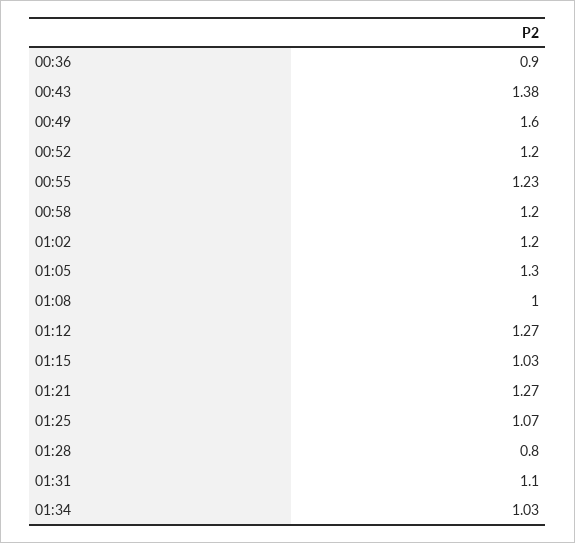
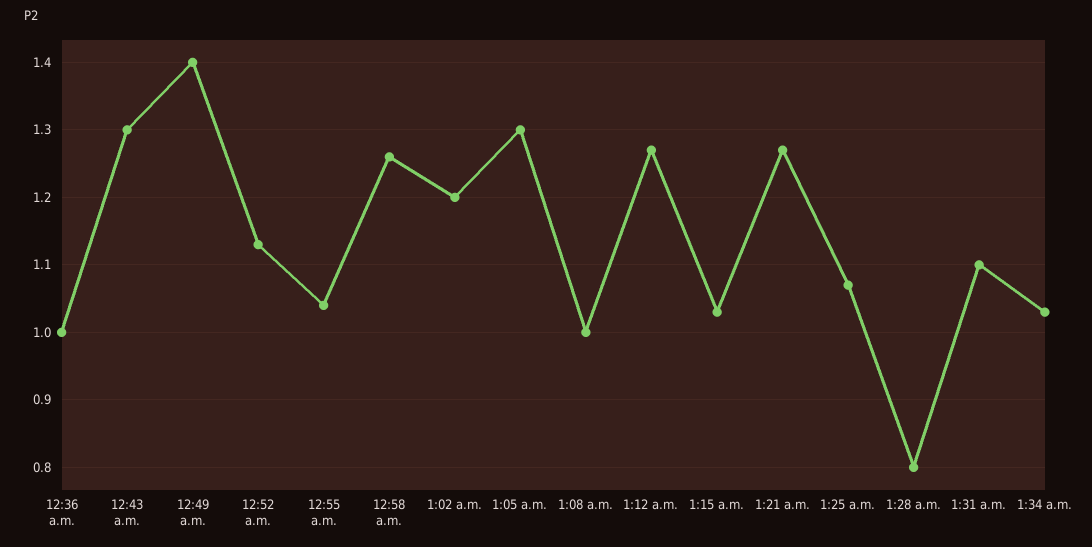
  {
-   "00:36": 0.9,
+   "00:36": 1,
-   "00:43": 1.38,
+   "00:43": 1.3,
-   "00:49": 1.6,
+   "00:49": 1.4,
-   "00:52": 1.2,
+   "00:52": 1.13,
-   "00:55": 1.23,
+   "00:55": 1.04,
-   "00:58": 1.2,
+   "00:58": 1.26,
    "01:02": 1.2,
    "01:05": 1.3,
    "01:08": 1,
    "01:12": 1.27,
    "01:15": 1.03,
    "01:21": 1.27,
    "01:25": 1.07,
    "01:28": 0.8,
    "01:31": 1.1,
    "01:34": 1.03
  }

